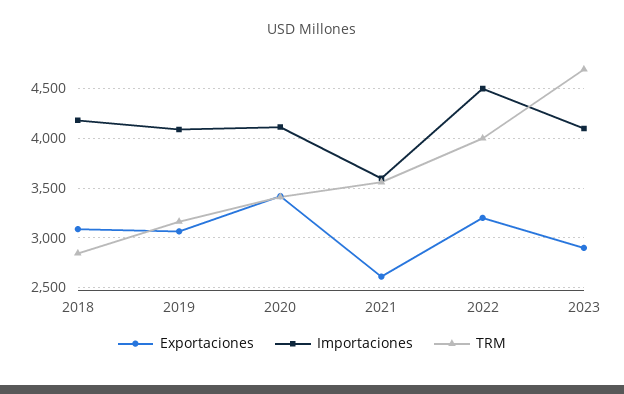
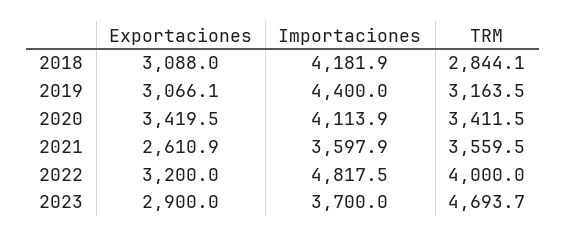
  {
    "Exportaciones": {
      "2018": 3088,
      "2019": 3066.1,
      "2020": 3419.5,
      "2021": 2610.9,
      "2022": 3200,
      "2023": 2900
    },
    "Importaciones": {
      "2018": 4181.9,
-     "2019": 4100,
+     "2019": 4400,
      "2020": 4113.9,
      "2021": 3597.9,
-     "2022": 4500,
+     "2022": 4817.5,
-     "2023": 4100
+     "2023": 3700
    },
    "TRM": {
      "2018": 2844.1,
      "2019": 3163.5,
      "2020": 3411.5,
      "2021": 3559.5,
      "2022": 4000,
      "2023": 4693.7
    }
  }

